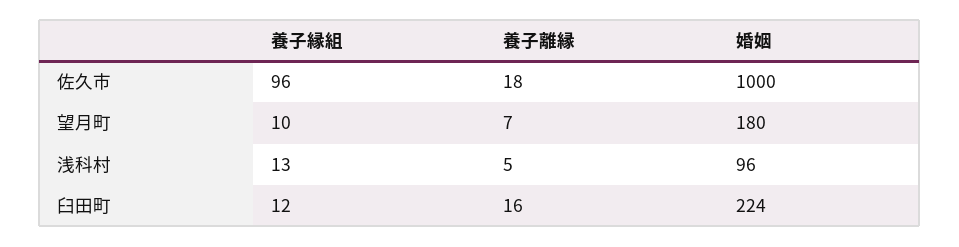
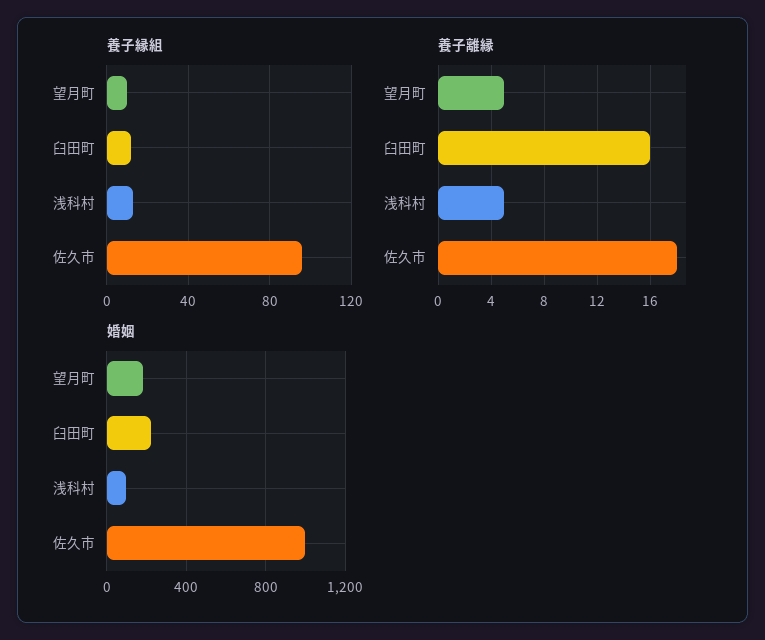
  {
    "養子縁組": {
      "佐久市": 96,
      "望月町": 10,
      "浅科村": 13,
      "臼田町": 12
    },
    "養子離縁": {
      "佐久市": 18,
-     "望月町": 7,
+     "望月町": 5,
      "浅科村": 5,
      "臼田町": 16
    },
    "婚姻": {
      "佐久市": 1000,
      "望月町": 180,
      "浅科村": 96,
      "臼田町": 224
    }
  }

